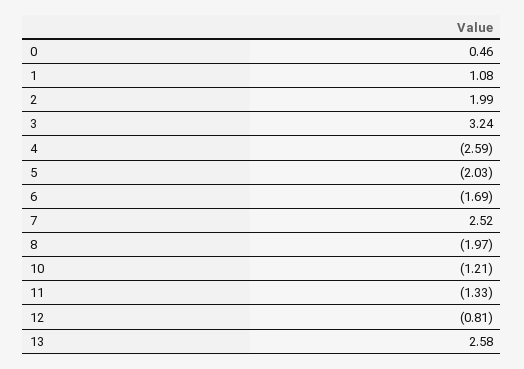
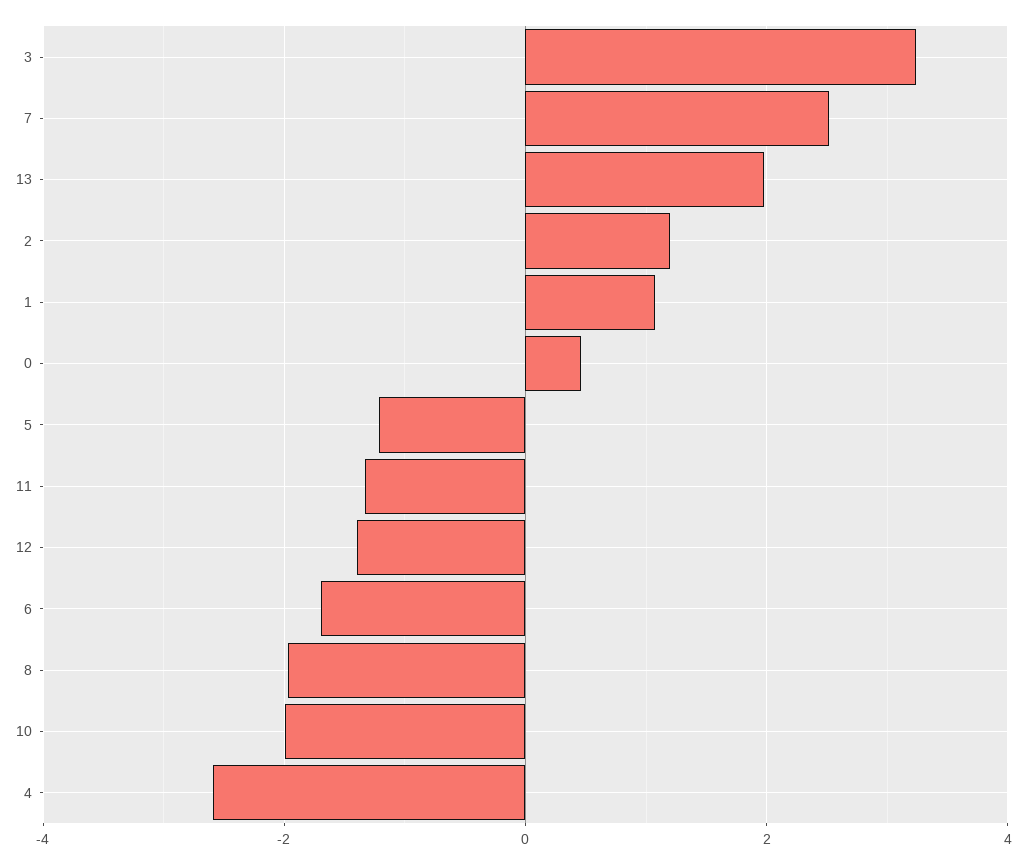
  {
    "0": 0.46,
    "1": 1.08,
-   "2": 1.99,
+   "2": 1.2,
    "3": 3.24,
    "4": -2.59,
-   "5": -2.03,
+   "5": -1.2,
    "6": -1.69,
    "7": 2.52,
    "8": -1.97,
-   "10": -1.21,
+   "10": -2,
    "11": -1.33,
-   "12": -0.81,
+   "12": -1.4,
-   "13": 2.58
+   "13": 2
  }

